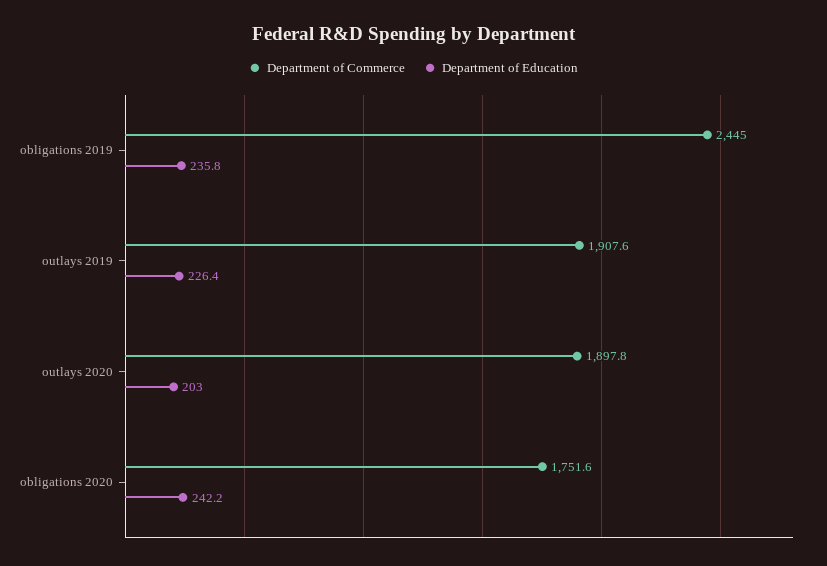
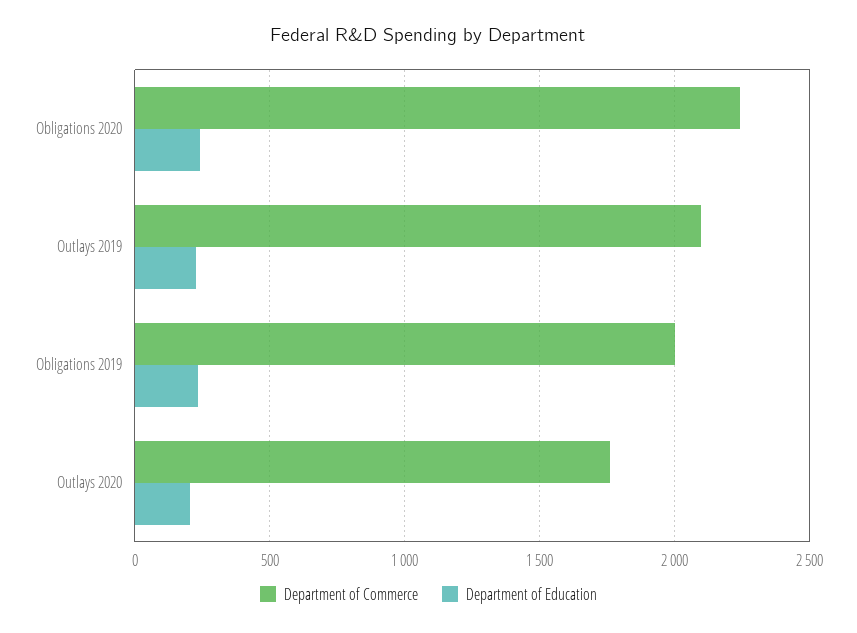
  {
    "Department of Commerce": {
-     "obligations 2019": 2445,
+     "obligations 2019": 2000,
-     "outlays 2019": 1907.6,
+     "outlays 2019": 2100,
-     "outlays 2020": 1897.8,
+     "outlays 2020": 1750,
-     "obligations 2020": 1751.6
+     "obligations 2020": 2250
    },
    "Department of Education": {
      "obligations 2019": 235.8,
      "outlays 2019": 226.4,
      "outlays 2020": 203,
      "obligations 2020": 242.2
    }
  }

